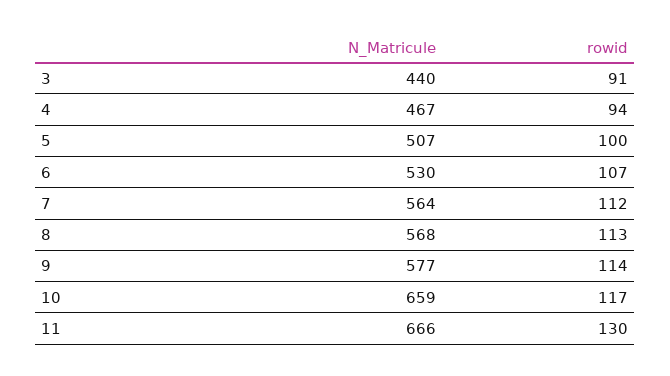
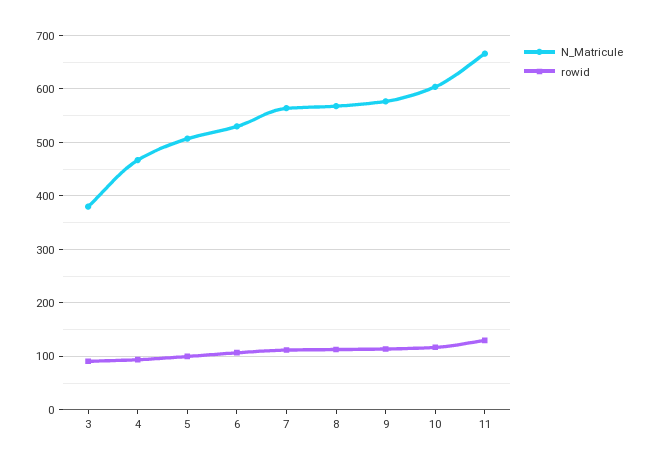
  {
    "N_Matricule": {
-     "3": 440,
+     "3": 380,
      "4": 467,
      "5": 507,
      "6": 530,
      "7": 564,
      "8": 568,
      "9": 577,
-     "10": 659,
+     "10": 600,
      "11": 666
    },
    "rowid": {
      "3": 91,
      "4": 94,
      "5": 100,
      "6": 107,
      "7": 112,
      "8": 113,
      "9": 114,
      "10": 117,
      "11": 130
    }
  }

